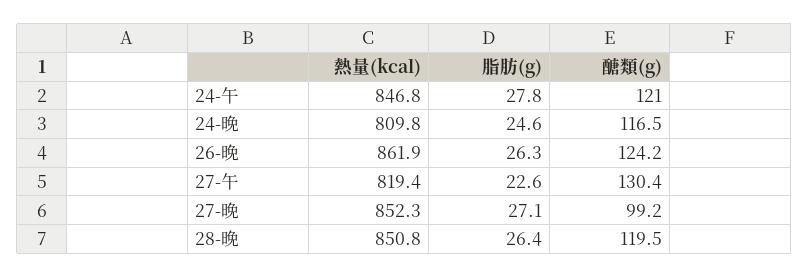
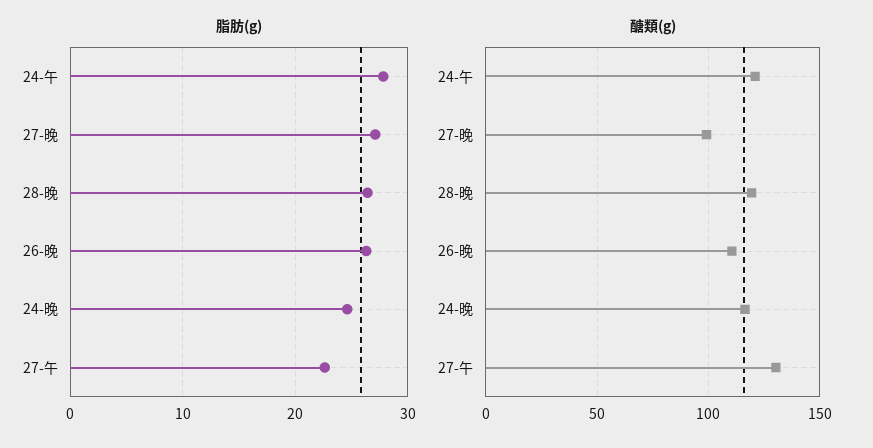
  {
-   "熱量(kcal)": {
-     "24-午": 846.8,
-     "24-晚": 809.8,
-     "26-晚": 861.9,
-     "27-午": 819.4,
-     "27-晚": 852.3,
-     "28-晚": 850.8
-   },
    "脂肪(g)": {
      "24-午": 27.8,
      "24-晚": 24.6,
      "26-晚": 26.3,
      "27-午": 22.6,
      "27-晚": 27.1,
      "28-晚": 26.4
    },
    "醣類(g)": {
      "24-午": 121,
      "24-晚": 116.5,
-     "26-晚": 124.2,
+     "26-晚": 110,
      "27-午": 130.4,
      "27-晚": 99.2,
      "28-晚": 119.5
    }
  }

